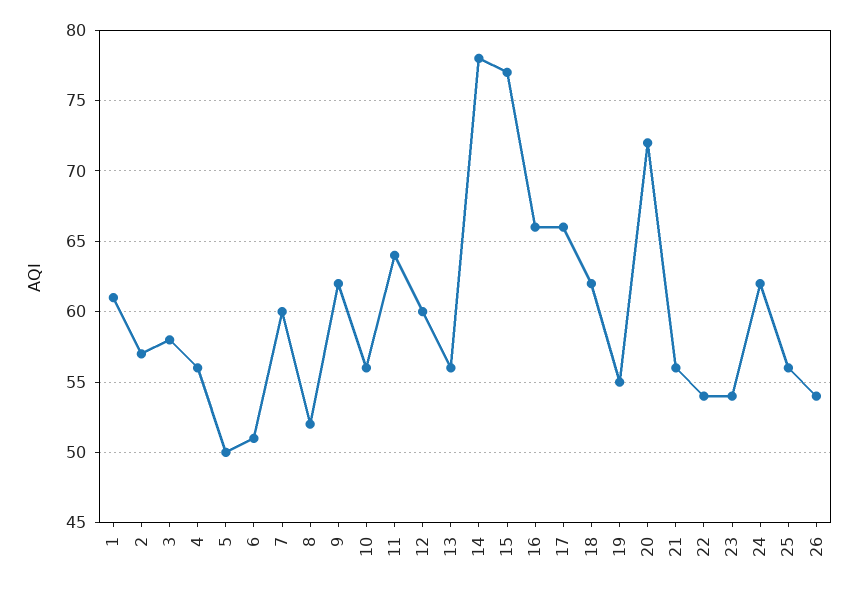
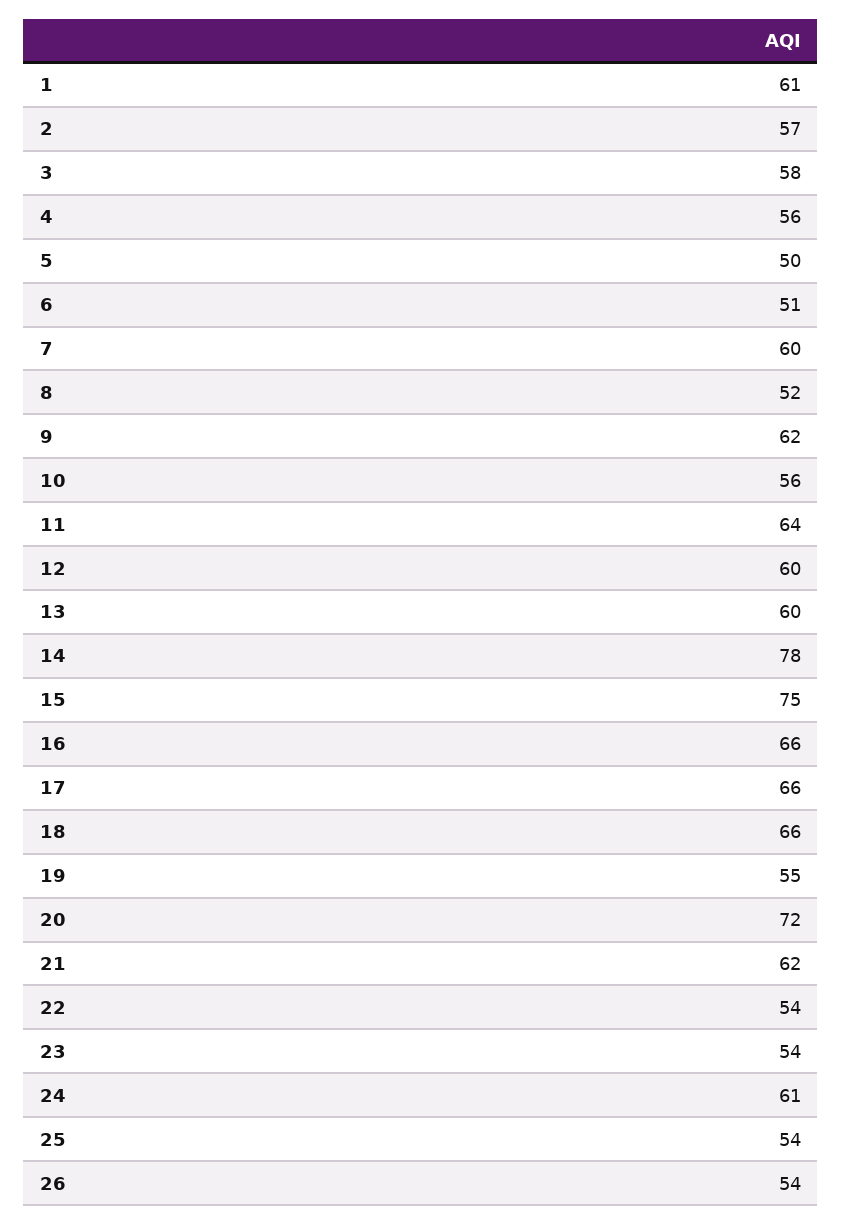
  {
    "1": 61,
    "2": 57,
    "3": 58,
    "4": 56,
    "5": 50,
    "6": 51,
    "7": 60,
    "8": 52,
    "9": 62,
    "10": 56,
    "11": 64,
    "12": 60,
-   "13": 56,
+   "13": 60,
    "14": 78,
-   "15": 77,
+   "15": 75,
    "16": 66,
    "17": 66,
-   "18": 62,
+   "18": 66,
    "19": 55,
    "20": 72,
-   "21": 56,
+   "21": 62,
    "22": 54,
    "23": 54,
-   "24": 62,
+   "24": 61,
-   "25": 56,
+   "25": 54,
    "26": 54
  }

